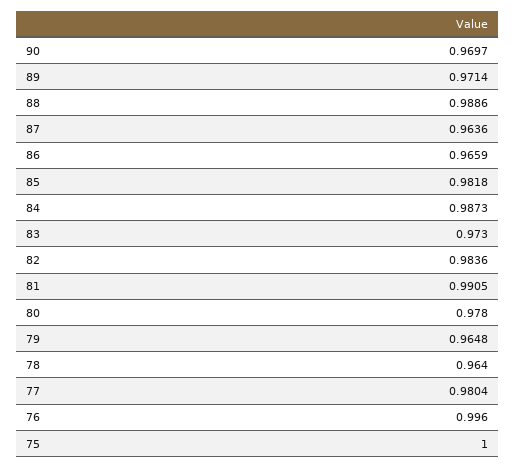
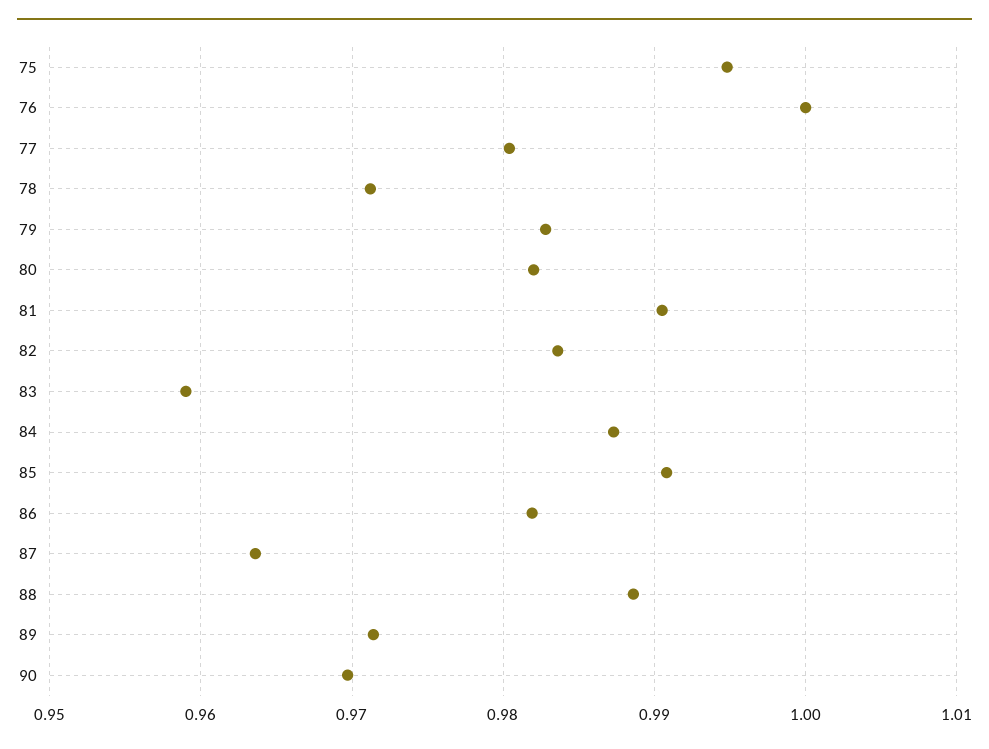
  {
    "90": 0.9697,
    "89": 0.9714,
    "88": 0.9886,
    "87": 0.9636,
-   "86": 0.9659,
+   "86": 0.982,
-   "85": 0.9818,
+   "85": 0.991,
    "84": 0.9873,
-   "83": 0.973,
+   "83": 0.959,
    "82": 0.9836,
    "81": 0.9905,
-   "80": 0.978,
+   "80": 0.982,
-   "79": 0.9648,
+   "79": 0.983,
-   "78": 0.964,
+   "78": 0.971,
    "77": 0.9804,
-   "76": 0.996,
+   "76": 1,
-   "75": 1
+   "75": 0.995
  }

